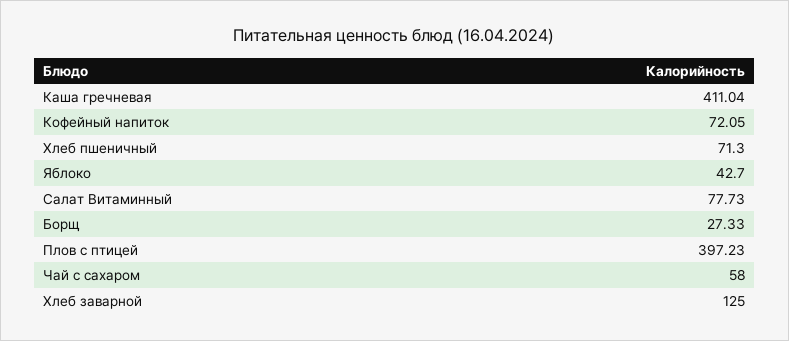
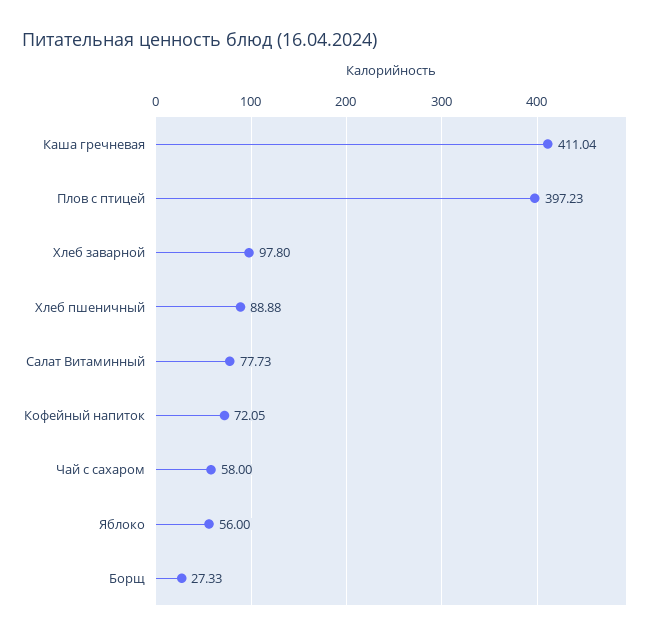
  {
    "Каша гречневая": 411.04,
    "Кофейный напиток": 72.05,
-   "Хлеб пшеничный": 71.3,
+   "Хлеб пшеничный": 88.88,
-   "Яблоко": 42.7,
+   "Яблоко": 56,
    "Салат Витаминный": 77.73,
    "Борщ": 27.33,
    "Плов с птицей": 397.23,
    "Чай с сахаром": 58,
-   "Хлеб заварной": 125
+   "Хлеб заварной": 97.8
  }

